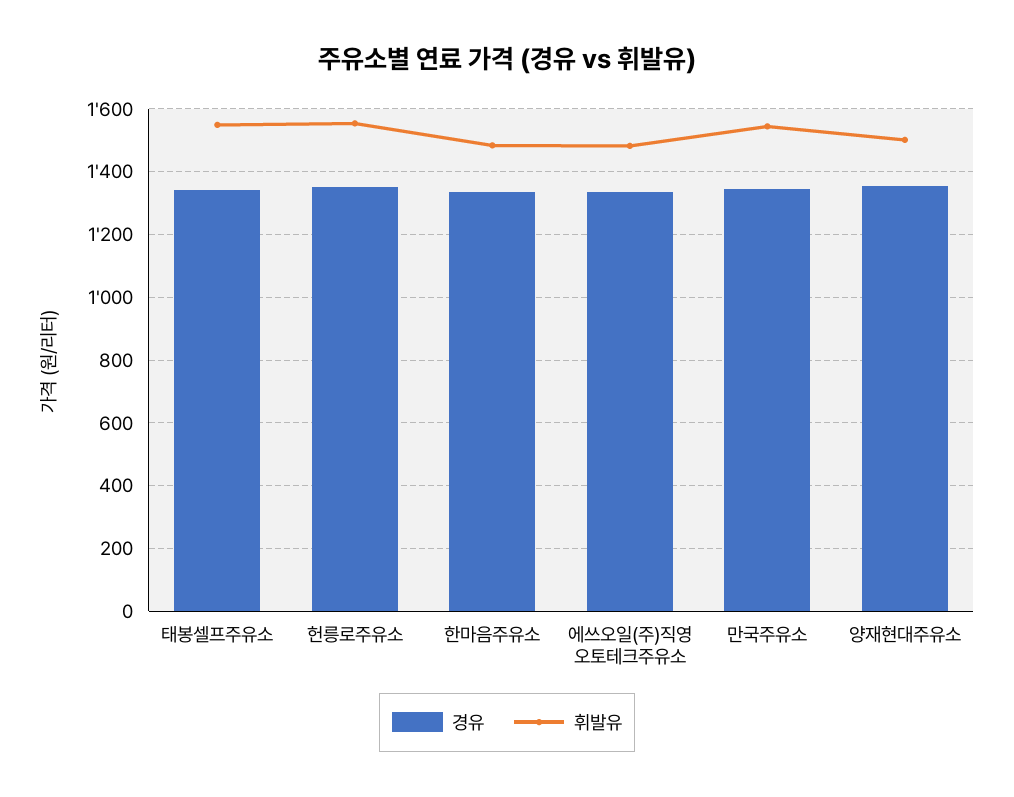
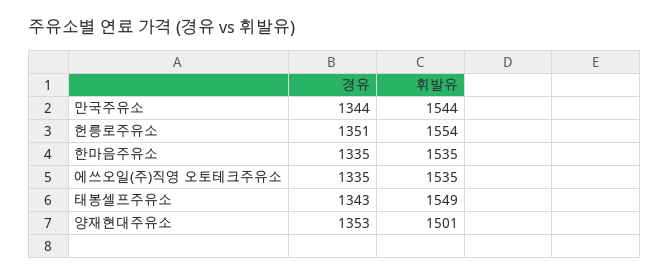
  {
    "경유": {
      "태봉셀프주유소": 1343,
      "헌릉로주유소": 1351,
      "한마음주유소": 1335,
      "에쓰오일(주)직영 오토테크주유소": 1335,
      "만국주유소": 1344,
      "양재현대주유소": 1353
    },
    "휘발유": {
      "태봉셀프주유소": 1549,
      "헌릉로주유소": 1554,
-     "한마음주유소": 1480,
+     "한마음주유소": 1535,
-     "에쓰오일(주)직영 오토테크주유소": 1480,
+     "에쓰오일(주)직영 오토테크주유소": 1535,
      "만국주유소": 1544,
      "양재현대주유소": 1501
    }
  }

